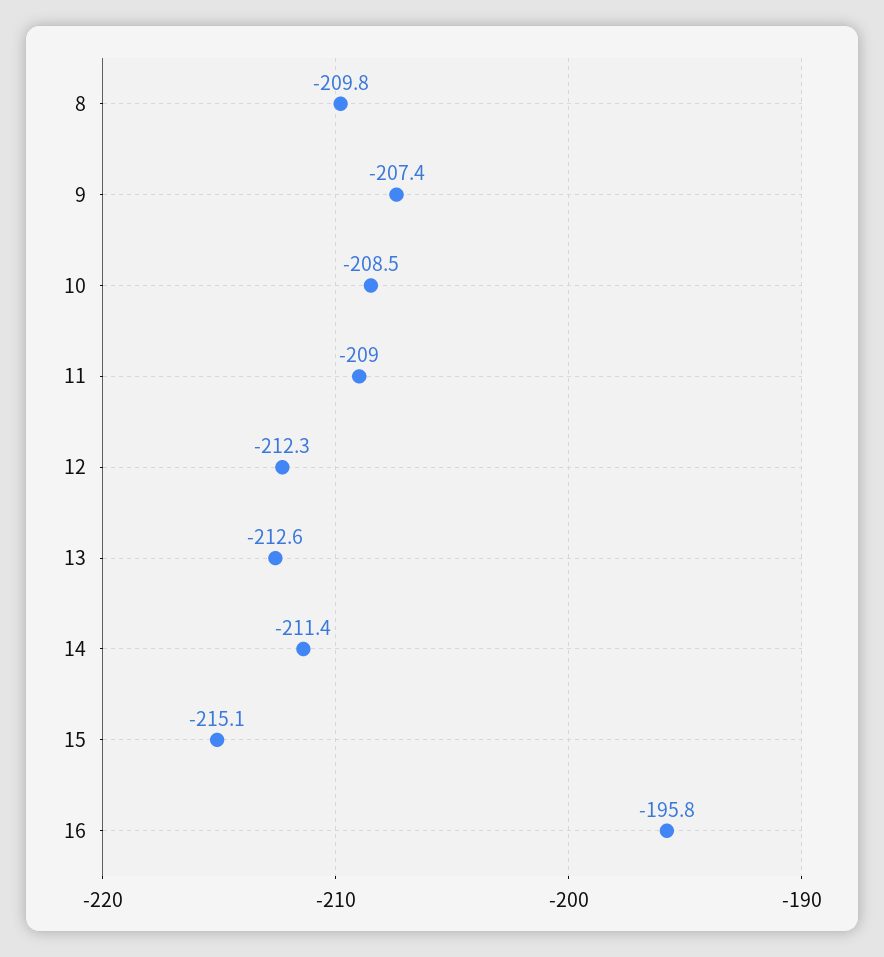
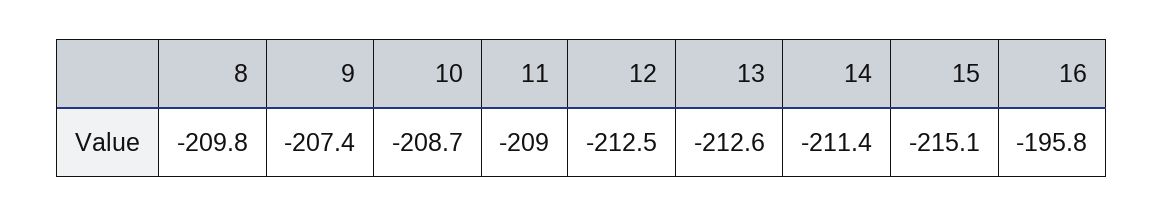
  {
    "8": -209.8,
    "9": -207.4,
-   "10": -208.5,
+   "10": -208.7,
    "11": -209,
-   "12": -212.3,
+   "12": -212.5,
    "13": -212.6,
    "14": -211.4,
    "15": -215.1,
    "16": -195.8
  }

